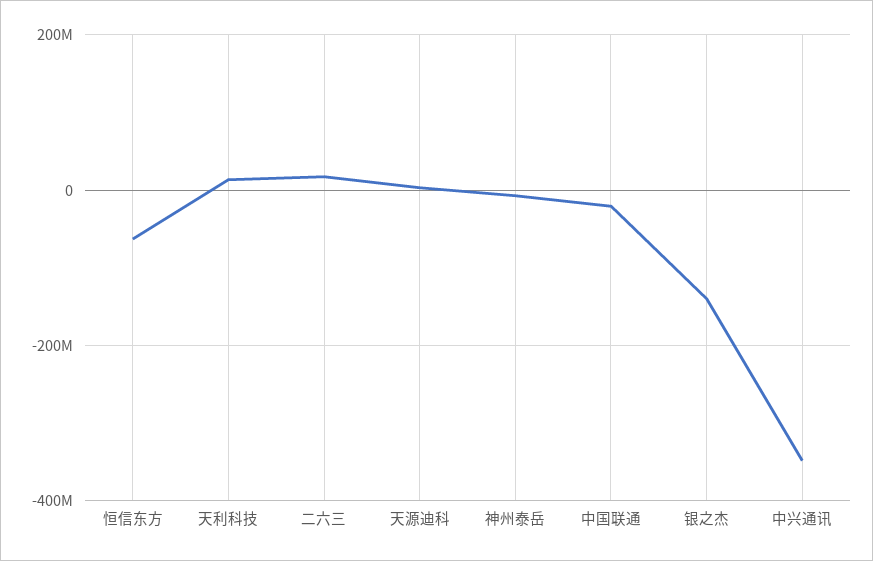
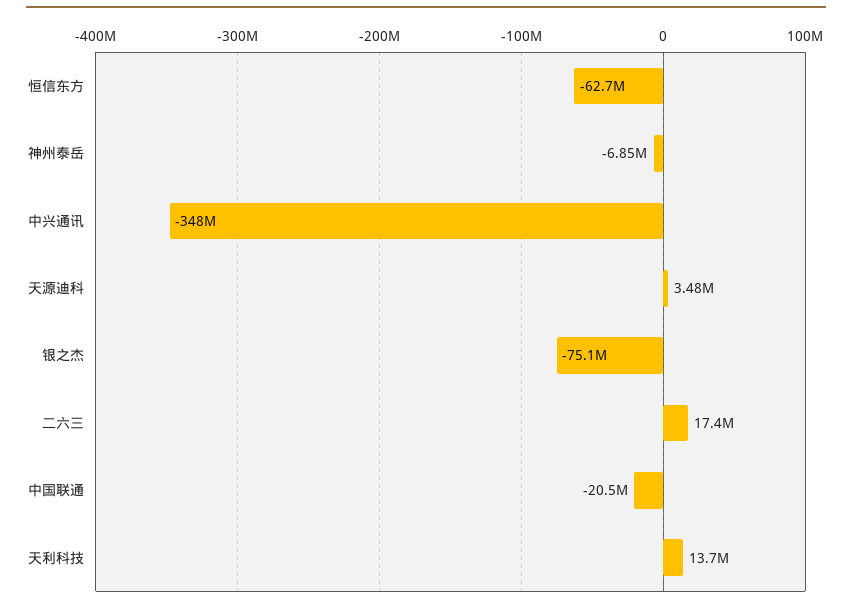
  {
    "恒信东方": -62700000,
    "天利科技": 13700000,
    "二六三": 17400000,
    "天源迪科": 3480000,
    "神州泰岳": -6850000,
    "中国联通": -20500000,
-   "银之杰": -140000000,
+   "银之杰": -75100000,
    "中兴通讯": -348000000
  }

